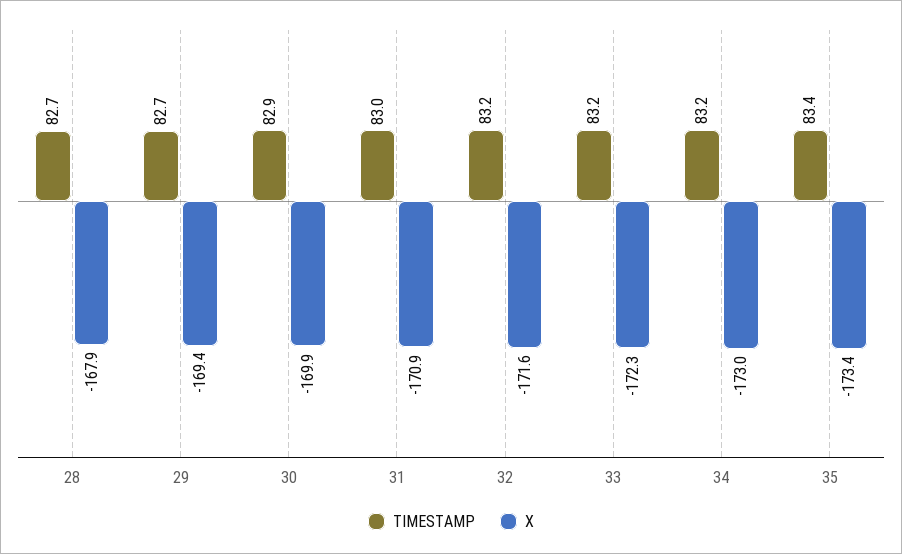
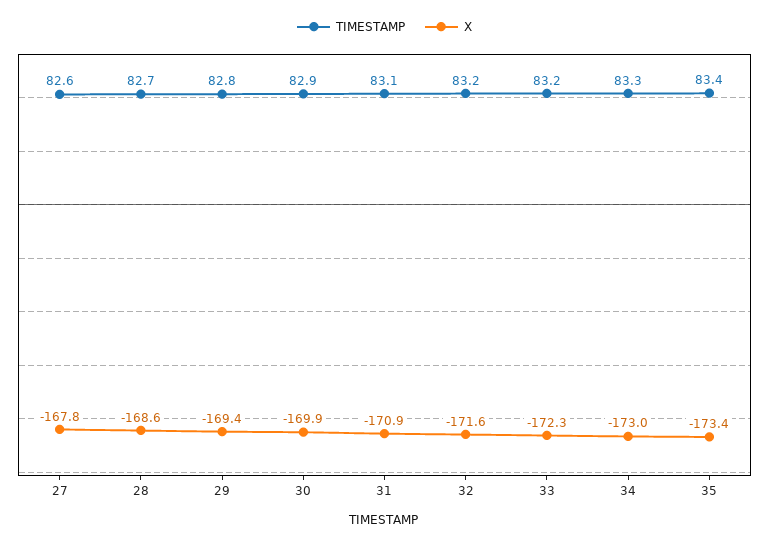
  {
    "TIMESTAMP": {
      "28": 82.7,
-     "29": 82.7,
+     "29": 82.8,
      "30": 82.9,
-     "31": 83,
+     "31": 83.1,
      "32": 83.2,
      "33": 83.2,
-     "34": 83.2,
+     "34": 83.3,
-     "35": 83.4
+     "35": 83.4,
+     "27": 82.6
    },
    "X": {
-     "28": -167.9,
+     "28": -168.6,
      "29": -169.4,
      "30": -169.9,
      "31": -170.9,
      "32": -171.6,
      "33": -172.3,
      "34": -173,
-     "35": -173.4
+     "35": -173.4,
+     "27": -167.8
    }
  }

